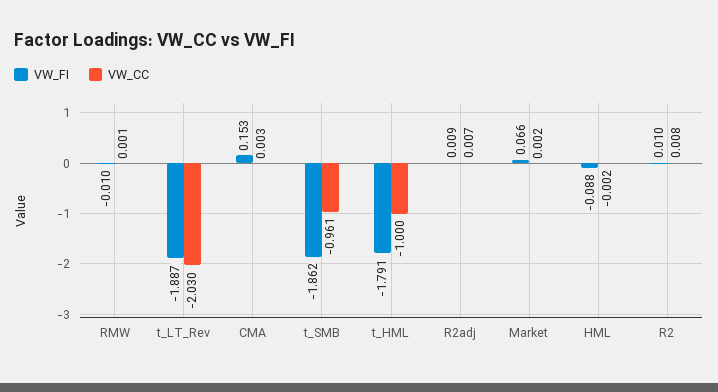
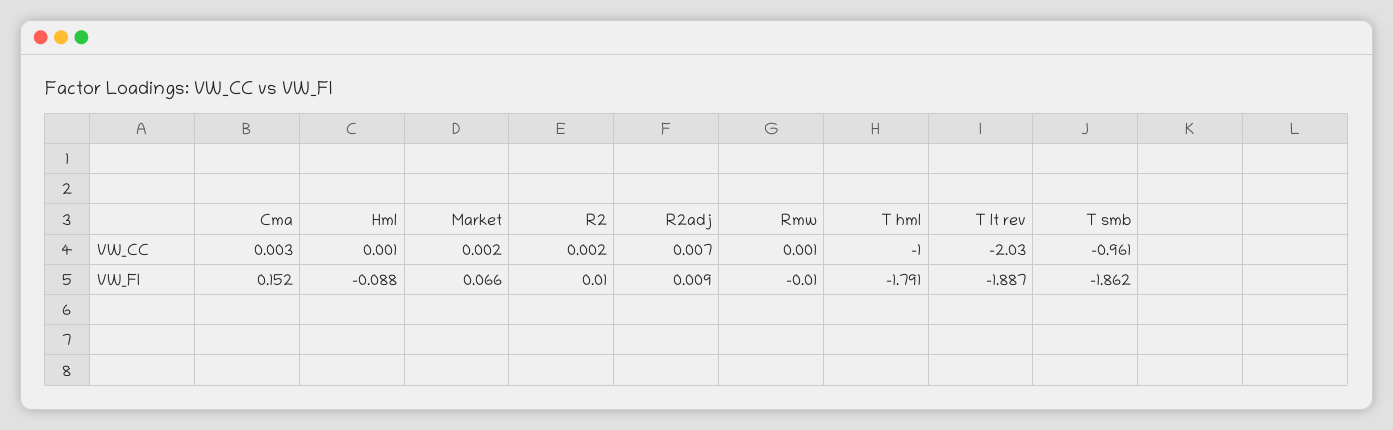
  {
    "VW_FI": {
      "RMW": -0.01,
      "t_LT_Rev": -1.887,
-     "CMA": 0.153,
+     "CMA": 0.152,
      "t_SMB": -1.862,
      "t_HML": -1.791,
      "R2adj": 0.009,
      "Market": 0.066,
      "HML": -0.088,
      "R2": 0.01
    },
    "VW_CC": {
      "RMW": 0.001,
      "t_LT_Rev": -2.03,
      "CMA": 0.003,
      "t_SMB": -0.961,
      "t_HML": -1,
      "R2adj": 0.007,
      "Market": 0.002,
-     "HML": -0.002,
+     "HML": 0.001,
-     "R2": 0.008
+     "R2": 0.002
    }
  }

